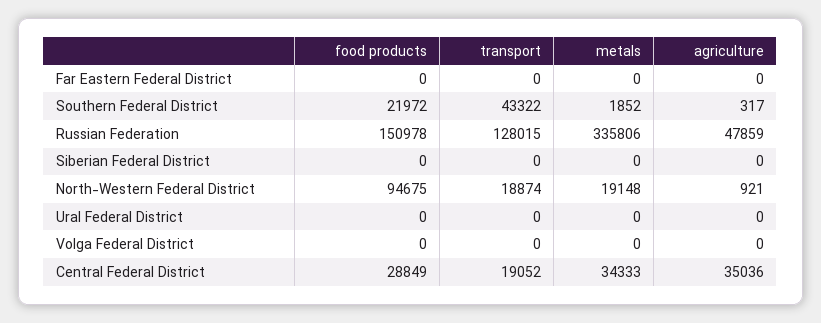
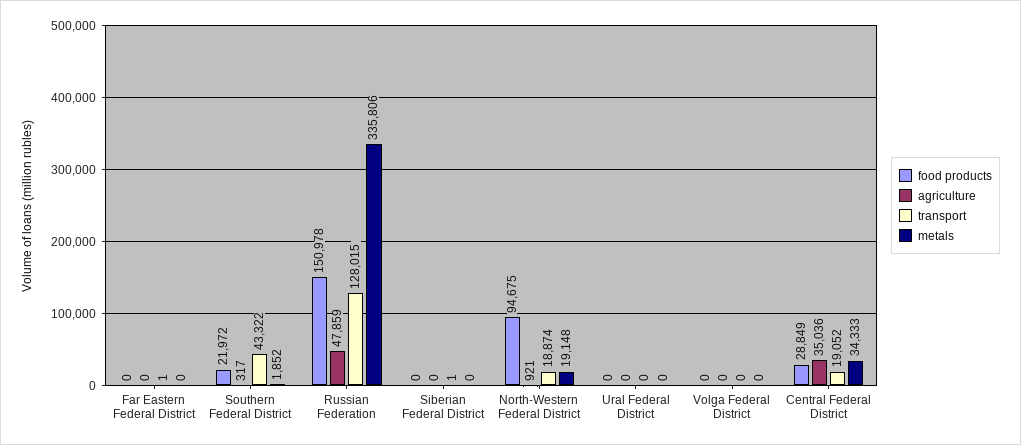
  {
    "food products": {
      "Far Eastern Federal District": 0,
      "Southern Federal District": 21972,
      "Russian Federation": 150978,
      "Siberian Federal District": 0,
      "North-Western Federal District": 94675,
      "Ural Federal District": 0,
      "Volga Federal District": 0,
      "Central Federal District": 28849
    },
    "transport": {
-     "Far Eastern Federal District": 0,
+     "Far Eastern Federal District": 1,
      "Southern Federal District": 43322,
      "Russian Federation": 128015,
-     "Siberian Federal District": 0,
+     "Siberian Federal District": 1,
      "North-Western Federal District": 18874,
      "Ural Federal District": 0,
      "Volga Federal District": 0,
      "Central Federal District": 19052
    },
    "metals": {
      "Far Eastern Federal District": 0,
      "Southern Federal District": 1852,
      "Russian Federation": 335806,
      "Siberian Federal District": 0,
      "North-Western Federal District": 19148,
      "Ural Federal District": 0,
      "Volga Federal District": 0,
      "Central Federal District": 34333
    },
    "agriculture": {
      "Far Eastern Federal District": 0,
      "Southern Federal District": 317,
      "Russian Federation": 47859,
      "Siberian Federal District": 0,
      "North-Western Federal District": 921,
      "Ural Federal District": 0,
      "Volga Federal District": 0,
      "Central Federal District": 35036
    }
  }

